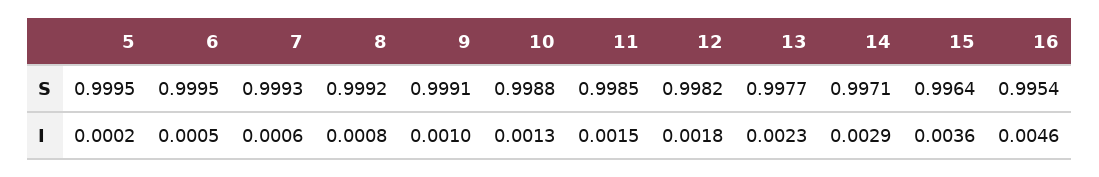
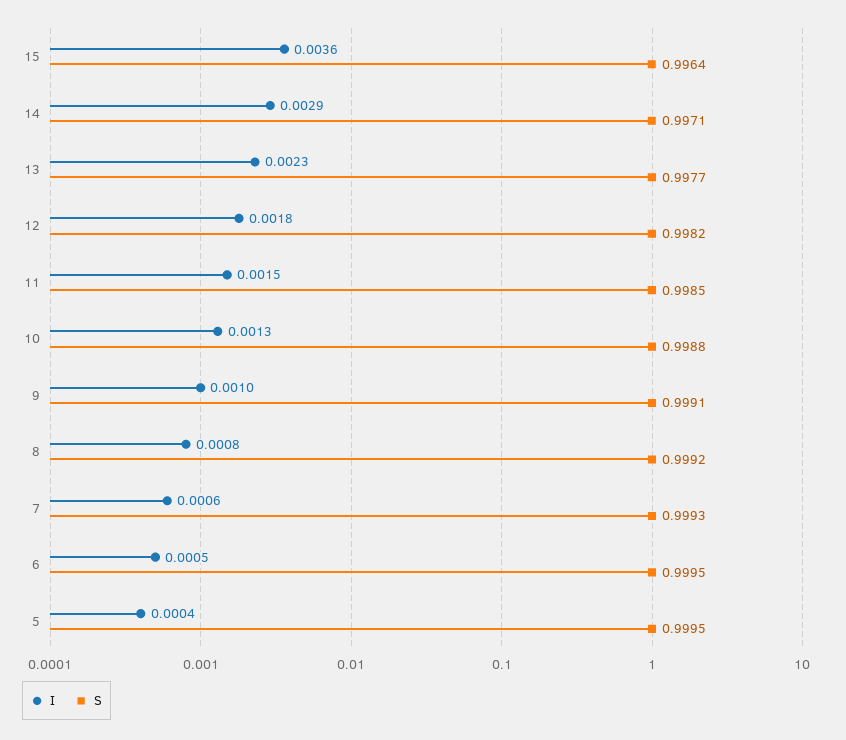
  {
    "S": {
      "5": 0.9995,
      "6": 0.9995,
      "7": 0.9993,
      "8": 0.9992,
      "9": 0.9991,
      "10": 0.9988,
      "11": 0.9985,
      "12": 0.9982,
      "13": 0.9977,
      "14": 0.9971,
-     "15": 0.9964,
+     "15": 0.9964
-     "16": 0.9954
    },
    "I": {
-     "5": 0.0002,
+     "5": 0.0004,
      "6": 0.0005,
      "7": 0.0006,
      "8": 0.0008,
      "9": 0.001,
      "10": 0.0013,
      "11": 0.0015,
      "12": 0.0018,
      "13": 0.0023,
      "14": 0.0029,
-     "15": 0.0036,
+     "15": 0.0036
-     "16": 0.0046
    }
  }

